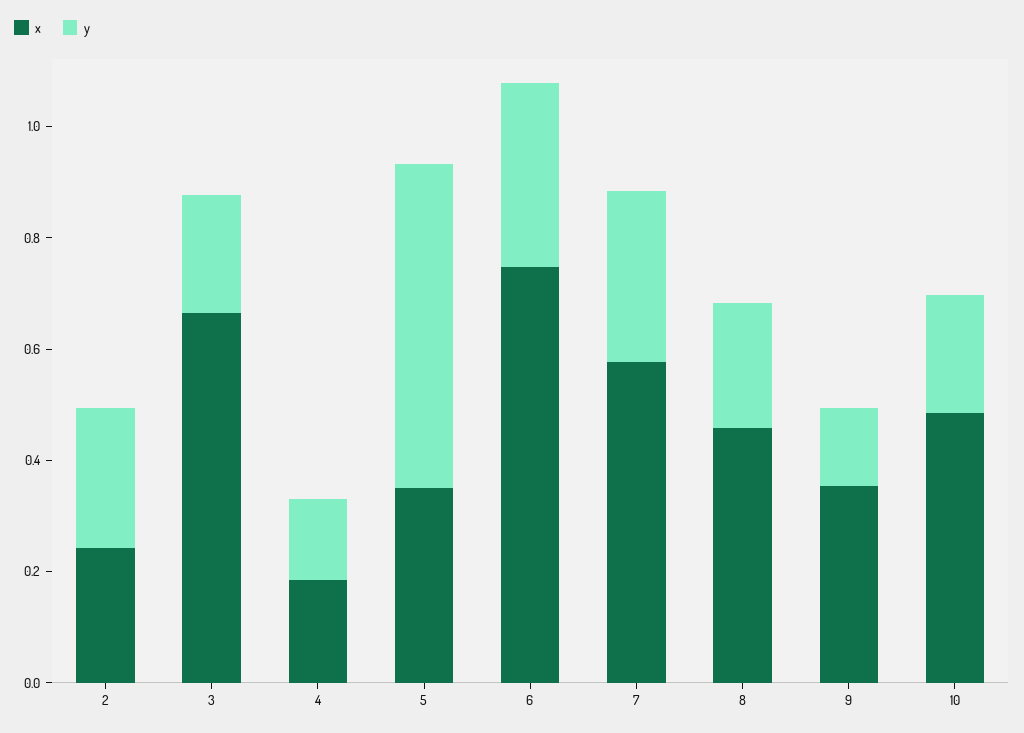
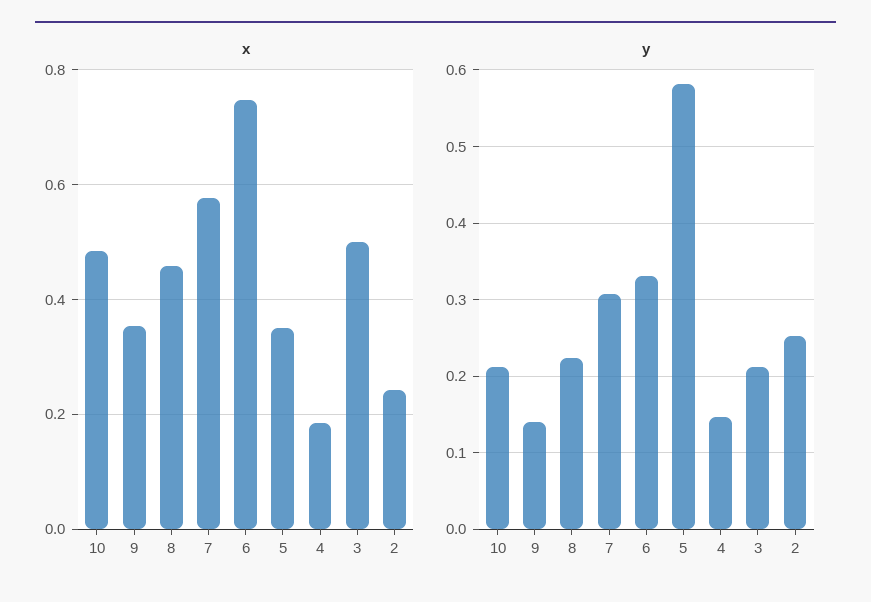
  {
    "x": {
      "2": 0.24,
-     "3": 0.65,
+     "3": 0.5,
      "4": 0.18,
      "5": 0.36,
      "6": 0.74,
      "7": 0.58,
      "8": 0.46,
      "9": 0.36,
      "10": 0.48
    },
    "y": {
      "2": 0.25,
      "3": 0.21,
      "4": 0.15,
      "5": 0.58,
      "6": 0.33,
      "7": 0.31,
      "8": 0.22,
      "9": 0.14,
      "10": 0.21
    }
  }

